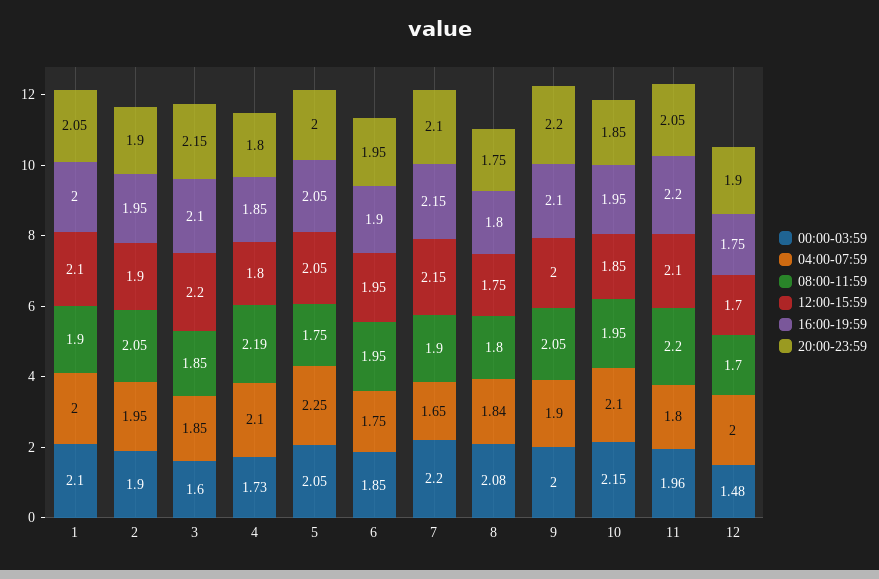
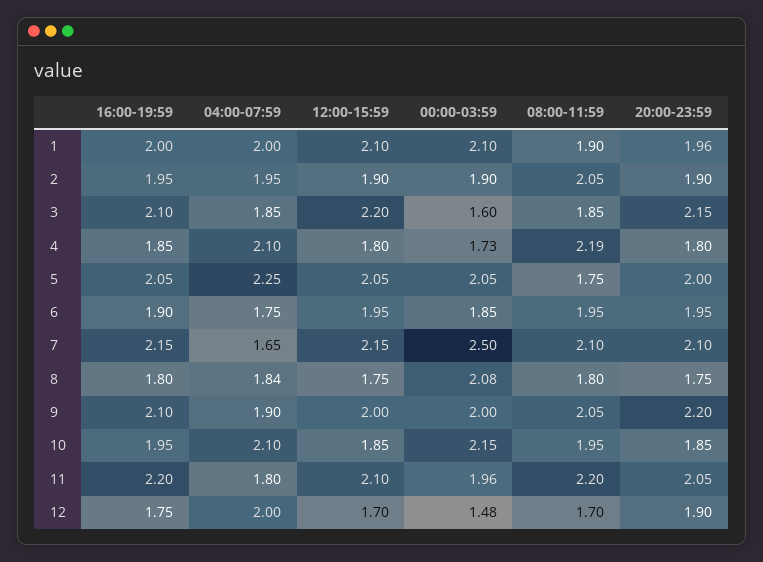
  {
    "00:00-03:59": {
      "1": 2.1,
      "2": 1.9,
      "3": 1.6,
      "4": 1.73,
      "5": 2.05,
      "6": 1.85,
-     "7": 2.2,
+     "7": 2.5,
      "8": 2.08,
      "9": 2,
      "10": 2.15,
      "11": 1.96,
      "12": 1.48
    },
    "04:00-07:59": {
      "1": 2,
      "2": 1.95,
      "3": 1.85,
      "4": 2.1,
      "5": 2.25,
      "6": 1.75,
      "7": 1.65,
      "8": 1.84,
      "9": 1.9,
      "10": 2.1,
      "11": 1.8,
      "12": 2
    },
    "08:00-11:59": {
      "1": 1.9,
      "2": 2.05,
      "3": 1.85,
      "4": 2.19,
      "5": 1.75,
      "6": 1.95,
-     "7": 1.9,
+     "7": 2.1,
      "8": 1.8,
      "9": 2.05,
      "10": 1.95,
      "11": 2.2,
      "12": 1.7
    },
    "12:00-15:59": {
      "1": 2.1,
      "2": 1.9,
      "3": 2.2,
      "4": 1.8,
      "5": 2.05,
      "6": 1.95,
      "7": 2.15,
      "8": 1.75,
      "9": 2,
      "10": 1.85,
      "11": 2.1,
      "12": 1.7
    },
    "16:00-19:59": {
      "1": 2,
      "2": 1.95,
      "3": 2.1,
      "4": 1.85,
      "5": 2.05,
      "6": 1.9,
      "7": 2.15,
      "8": 1.8,
      "9": 2.1,
      "10": 1.95,
      "11": 2.2,
      "12": 1.75
    },
    "20:00-23:59": {
-     "1": 2.05,
+     "1": 1.96,
      "2": 1.9,
      "3": 2.15,
      "4": 1.8,
      "5": 2,
      "6": 1.95,
      "7": 2.1,
      "8": 1.75,
      "9": 2.2,
      "10": 1.85,
      "11": 2.05,
      "12": 1.9
    }
  }

